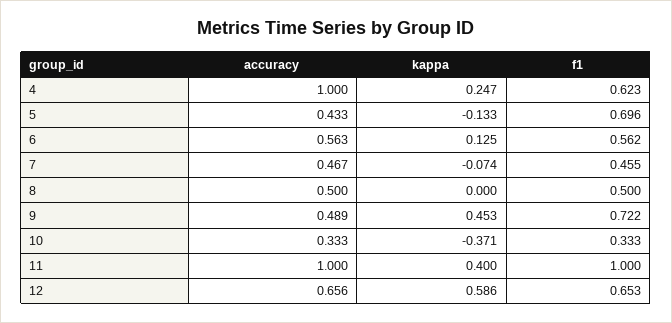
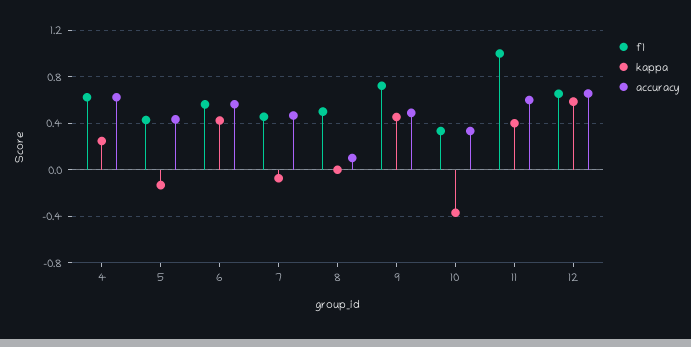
  {
    "accuracy": {
-     "4": 1,
+     "4": 0.6,
      "5": 0.433,
      "6": 0.563,
      "7": 0.467,
-     "8": 0.5,
+     "8": 0.1,
      "9": 0.489,
      "10": 0.333,
-     "11": 1,
+     "11": 0.6,
      "12": 0.656
    },
    "kappa": {
      "4": 0.247,
      "5": -0.133,
-     "6": 0.125,
+     "6": 0.4,
      "7": -0.074,
      "8": 0,
      "9": 0.453,
      "10": -0.371,
      "11": 0.4,
      "12": 0.586
    },
    "f1": {
      "4": 0.623,
-     "5": 0.696,
+     "5": 0.4,
      "6": 0.562,
      "7": 0.455,
      "8": 0.5,
      "9": 0.722,
      "10": 0.333,
      "11": 1,
      "12": 0.653
    }
  }

